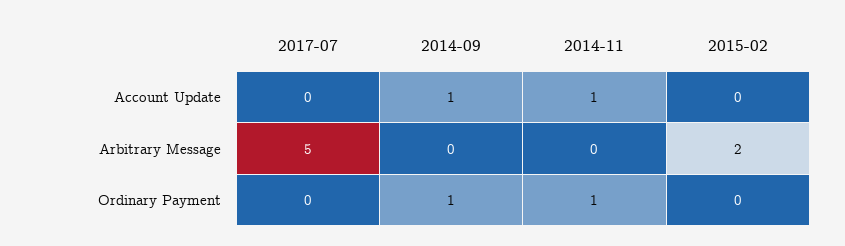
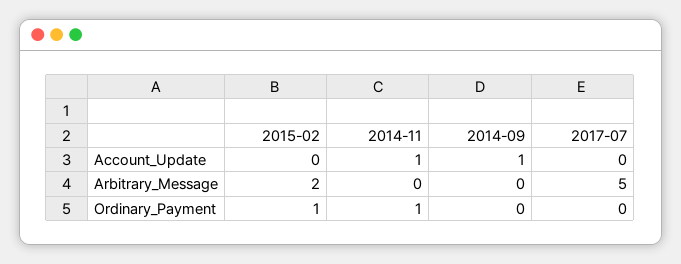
  {
    "2017-07": {
      "Account Update": 0,
      "Arbitrary Message": 5,
      "Ordinary Payment": 0
    },
    "2014-09": {
      "Account Update": 1,
      "Arbitrary Message": 0,
-     "Ordinary Payment": 1
+     "Ordinary Payment": 0
    },
    "2014-11": {
      "Account Update": 1,
      "Arbitrary Message": 0,
      "Ordinary Payment": 1
    },
    "2015-02": {
      "Account Update": 0,
      "Arbitrary Message": 2,
-     "Ordinary Payment": 0
+     "Ordinary Payment": 1
    }
  }

